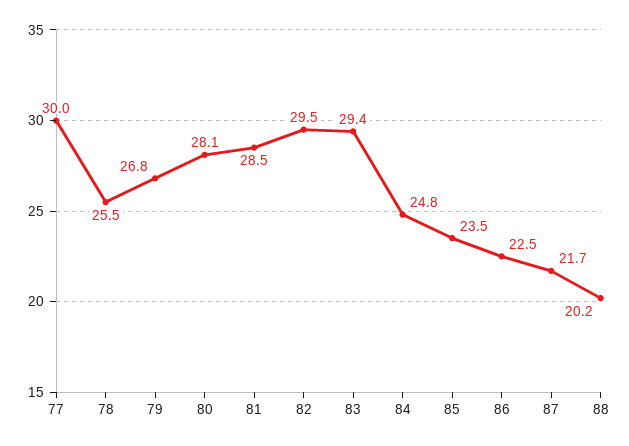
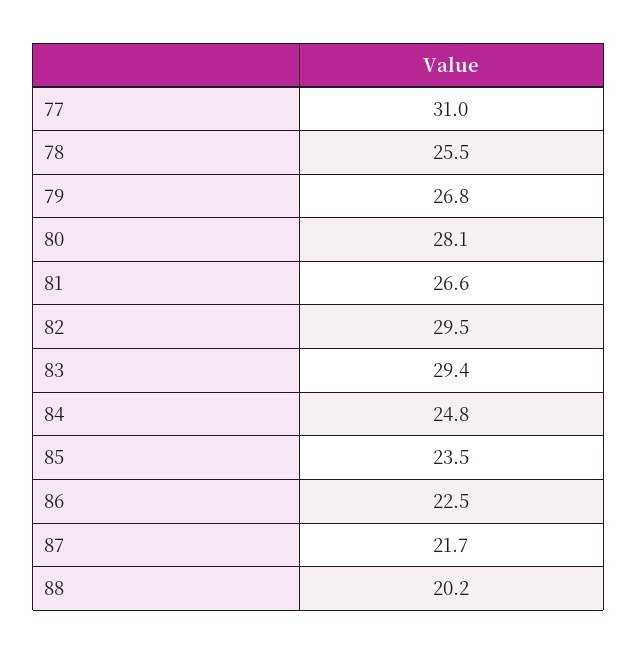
  {
-   "77": 30,
+   "77": 31,
    "78": 25.5,
    "79": 26.8,
    "80": 28.1,
-   "81": 28.5,
+   "81": 26.6,
    "82": 29.5,
    "83": 29.4,
    "84": 24.8,
    "85": 23.5,
    "86": 22.5,
    "87": 21.7,
    "88": 20.2
  }

